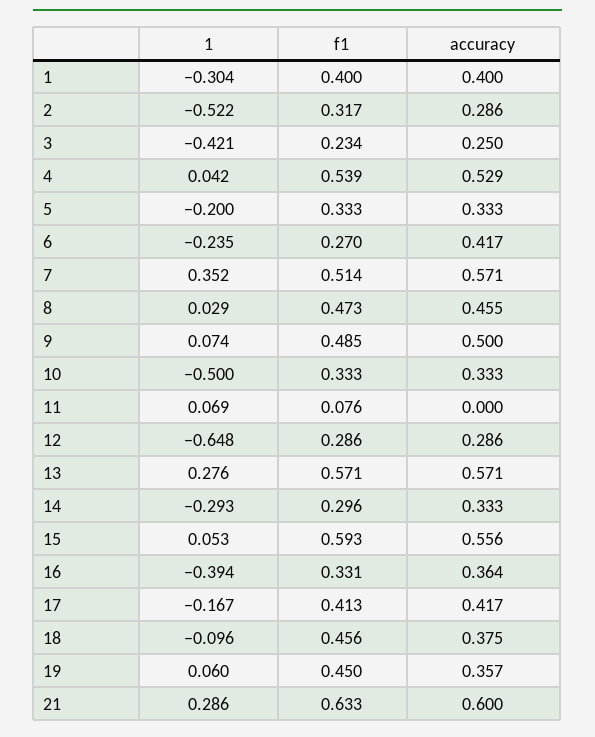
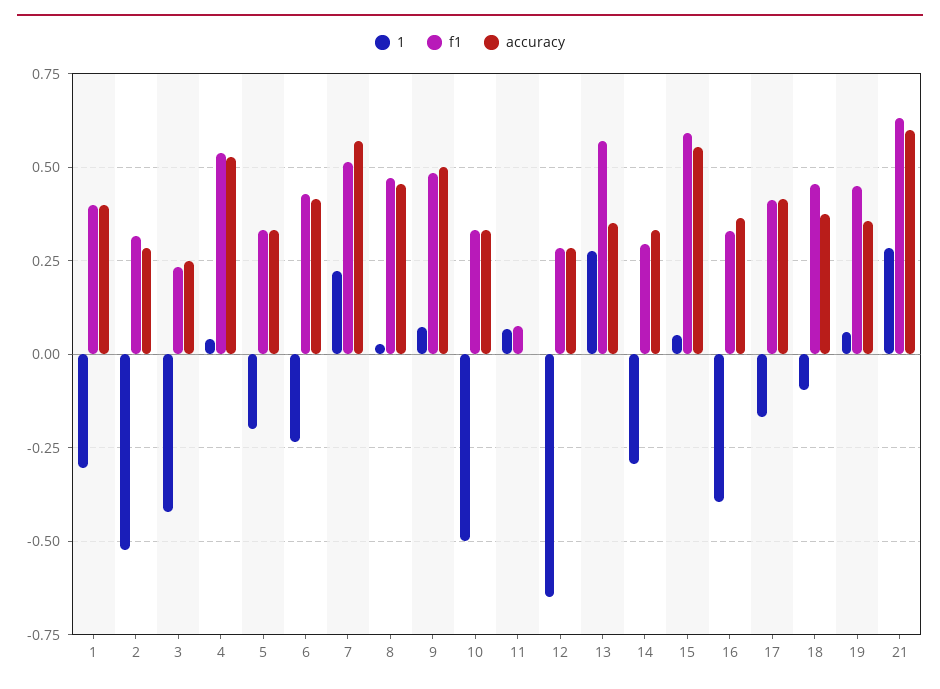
  {
    "1": {
      "1": -0.304,
      "2": -0.522,
      "3": -0.421,
      "4": 0.042,
      "5": -0.2,
      "6": -0.235,
-     "7": 0.352,
+     "7": 0.225,
      "8": 0.029,
      "9": 0.074,
      "10": -0.5,
      "11": 0.069,
      "12": -0.648,
      "13": 0.276,
      "14": -0.293,
      "15": 0.053,
      "16": -0.394,
      "17": -0.167,
      "18": -0.096,
      "19": 0.06,
      "21": 0.286
    },
    "f1": {
      "1": 0.4,
      "2": 0.317,
      "3": 0.234,
      "4": 0.539,
      "5": 0.333,
-     "6": 0.27,
+     "6": 0.425,
      "7": 0.514,
      "8": 0.473,
      "9": 0.485,
      "10": 0.333,
      "11": 0.076,
      "12": 0.286,
      "13": 0.571,
      "14": 0.296,
      "15": 0.593,
      "16": 0.331,
      "17": 0.413,
      "18": 0.456,
      "19": 0.45,
      "21": 0.633
    },
    "accuracy": {
      "1": 0.4,
      "2": 0.286,
      "3": 0.25,
      "4": 0.529,
      "5": 0.333,
      "6": 0.417,
      "7": 0.571,
      "8": 0.455,
      "9": 0.5,
      "10": 0.333,
      "11": 0,
      "12": 0.286,
-     "13": 0.571,
+     "13": 0.35,
      "14": 0.333,
      "15": 0.556,
      "16": 0.364,
      "17": 0.417,
      "18": 0.375,
      "19": 0.357,
      "21": 0.6
    }
  }

